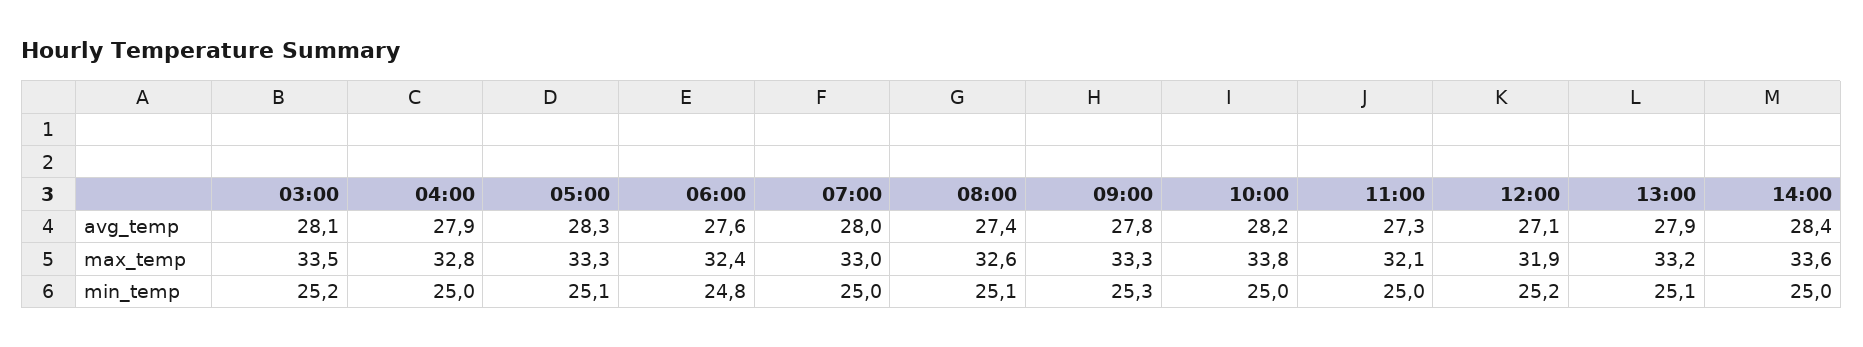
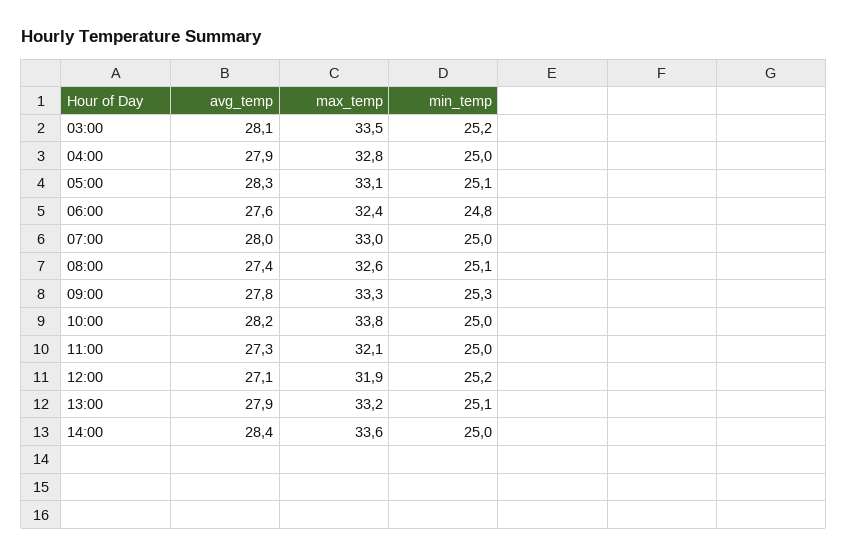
  {
    "03:00": {
      "avg_temp": 28.1,
      "max_temp": 33.5,
      "min_temp": 25.2
    },
    "04:00": {
      "avg_temp": 27.9,
      "max_temp": 32.8,
      "min_temp": 25
    },
    "05:00": {
      "avg_temp": 28.3,
-     "max_temp": 33.3,
+     "max_temp": 33.1,
      "min_temp": 25.1
    },
    "06:00": {
      "avg_temp": 27.6,
      "max_temp": 32.4,
      "min_temp": 24.8
    },
    "07:00": {
      "avg_temp": 28,
      "max_temp": 33,
      "min_temp": 25
    },
    "08:00": {
      "avg_temp": 27.4,
      "max_temp": 32.6,
      "min_temp": 25.1
    },
    "09:00": {
      "avg_temp": 27.8,
      "max_temp": 33.3,
      "min_temp": 25.3
    },
    "10:00": {
      "avg_temp": 28.2,
      "max_temp": 33.8,
      "min_temp": 25
    },
    "11:00": {
      "avg_temp": 27.3,
      "max_temp": 32.1,
      "min_temp": 25
    },
    "12:00": {
      "avg_temp": 27.1,
      "max_temp": 31.9,
      "min_temp": 25.2
    },
    "13:00": {
      "avg_temp": 27.9,
      "max_temp": 33.2,
      "min_temp": 25.1
    },
    "14:00": {
      "avg_temp": 28.4,
      "max_temp": 33.6,
      "min_temp": 25
    }
  }

